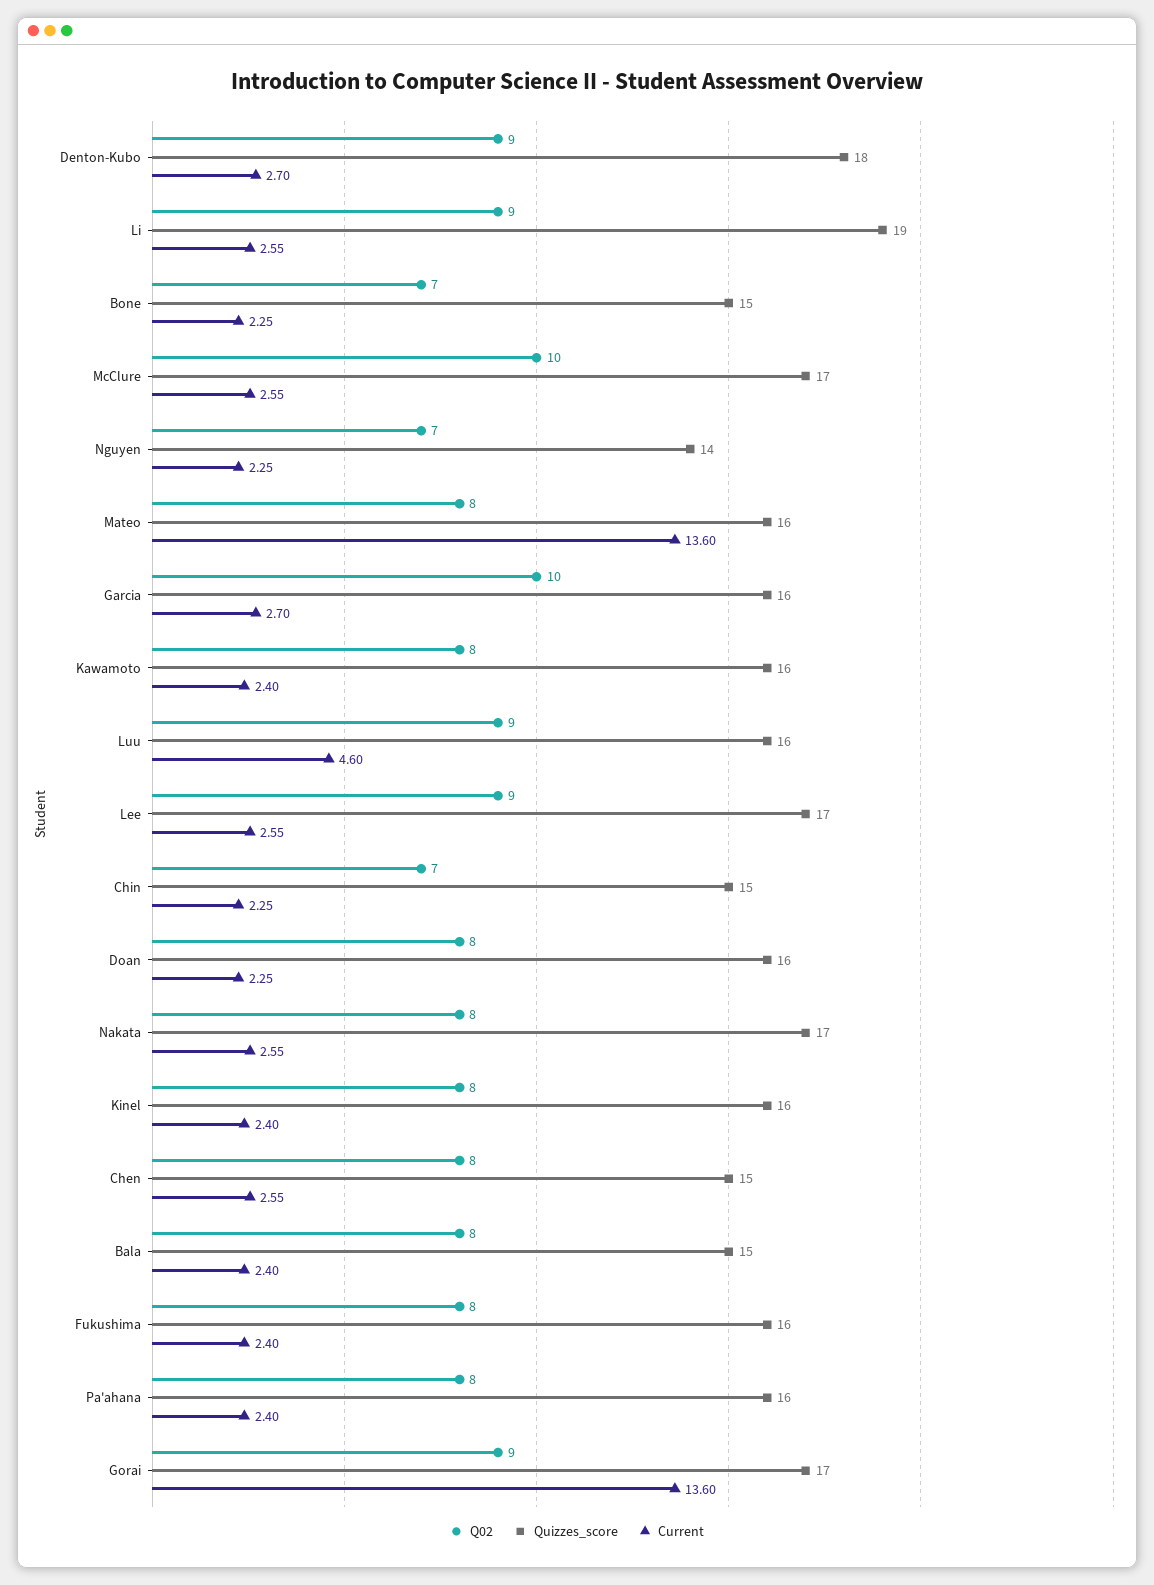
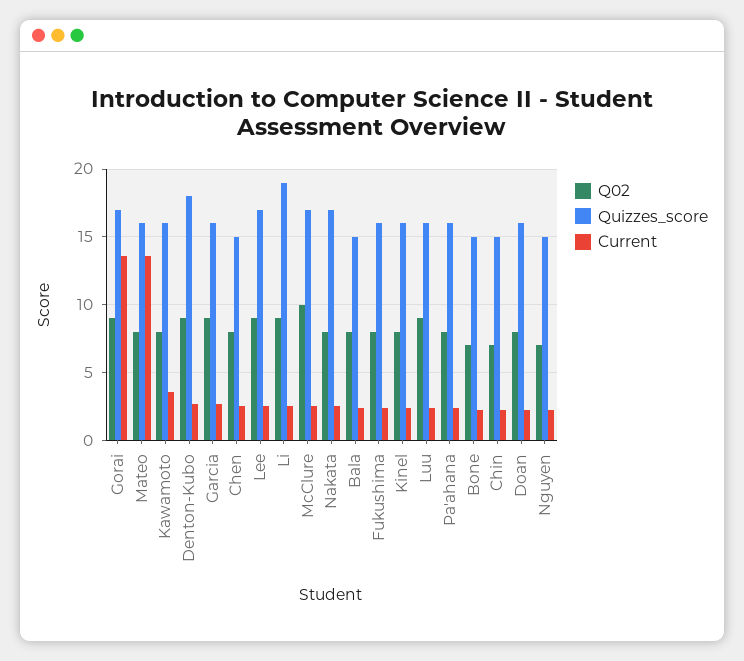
  {
    "Q02": {
      "Denton-Kubo": 9,
      "Li": 9,
      "Bone": 7,
      "McClure": 10,
      "Nguyen": 7,
      "Mateo": 8,
-     "Garcia": 10,
+     "Garcia": 9,
      "Kawamoto": 8,
      "Luu": 9,
      "Lee": 9,
      "Chin": 7,
      "Doan": 8,
      "Nakata": 8,
      "Kinel": 8,
      "Chen": 8,
      "Bala": 8,
      "Fukushima": 8,
      "Pa'ahana": 8,
      "Gorai": 9
    },
    "Quizzes_score": {
      "Denton-Kubo": 18,
      "Li": 19,
      "Bone": 15,
      "McClure": 17,
-     "Nguyen": 14,
+     "Nguyen": 15,
      "Mateo": 16,
      "Garcia": 16,
      "Kawamoto": 16,
      "Luu": 16,
      "Lee": 17,
      "Chin": 15,
      "Doan": 16,
      "Nakata": 17,
      "Kinel": 16,
      "Chen": 15,
      "Bala": 15,
      "Fukushima": 16,
      "Pa'ahana": 16,
      "Gorai": 17
    },
    "Current": {
      "Denton-Kubo": 2.7,
      "Li": 2.55,
      "Bone": 2.25,
      "McClure": 2.55,
      "Nguyen": 2.25,
      "Mateo": 13.6,
      "Garcia": 2.7,
-     "Kawamoto": 2.4,
+     "Kawamoto": 3.5,
-     "Luu": 4.6,
+     "Luu": 2.5,
      "Lee": 2.55,
      "Chin": 2.25,
      "Doan": 2.25,
      "Nakata": 2.55,
      "Kinel": 2.4,
      "Chen": 2.55,
      "Bala": 2.4,
      "Fukushima": 2.4,
      "Pa'ahana": 2.4,
      "Gorai": 13.6
    }
  }

